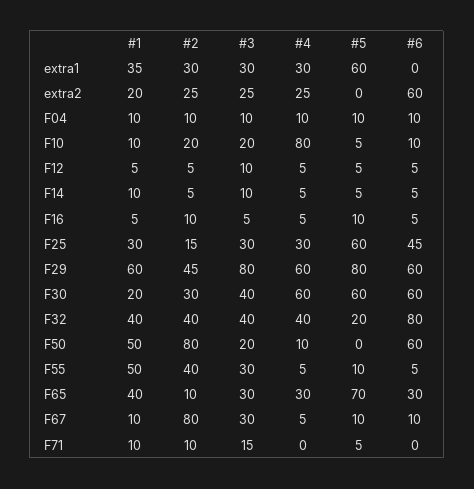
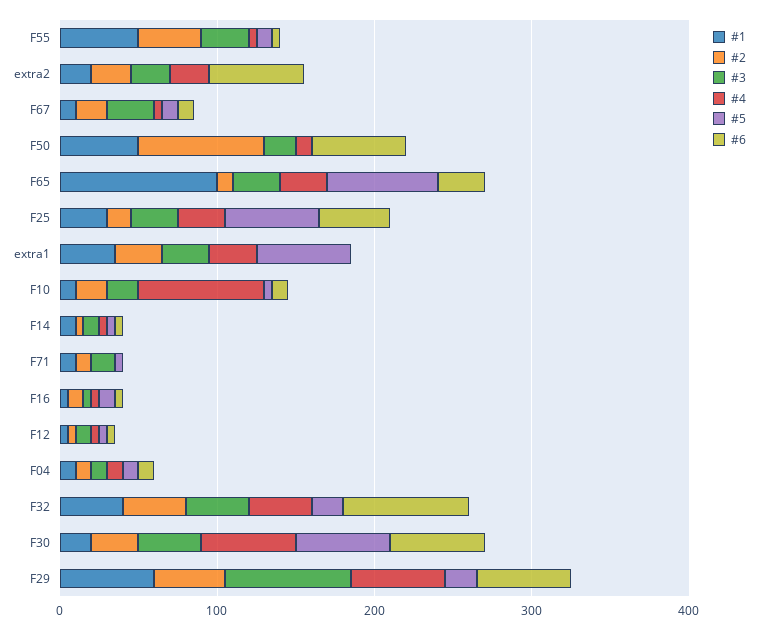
  {
    "#1": {
      "extra1": 35,
      "extra2": 20,
      "F04": 10,
      "F10": 10,
      "F12": 5,
      "F14": 10,
      "F16": 5,
      "F25": 30,
      "F29": 60,
      "F30": 20,
      "F32": 40,
      "F50": 50,
      "F55": 50,
-     "F65": 40,
+     "F65": 100,
      "F67": 10,
      "F71": 10
    },
    "#2": {
      "extra1": 30,
      "extra2": 25,
      "F04": 10,
      "F10": 20,
      "F12": 5,
      "F14": 5,
      "F16": 10,
      "F25": 15,
      "F29": 45,
      "F30": 30,
      "F32": 40,
      "F50": 80,
      "F55": 40,
      "F65": 10,
-     "F67": 80,
+     "F67": 20,
      "F71": 10
    },
    "#3": {
      "extra1": 30,
      "extra2": 25,
      "F04": 10,
      "F10": 20,
      "F12": 10,
      "F14": 10,
      "F16": 5,
      "F25": 30,
      "F29": 80,
      "F30": 40,
      "F32": 40,
      "F50": 20,
      "F55": 30,
      "F65": 30,
      "F67": 30,
      "F71": 15
    },
    "#4": {
      "extra1": 30,
      "extra2": 25,
      "F04": 10,
      "F10": 80,
      "F12": 5,
      "F14": 5,
      "F16": 5,
      "F25": 30,
      "F29": 60,
      "F30": 60,
      "F32": 40,
      "F50": 10,
      "F55": 5,
      "F65": 30,
      "F67": 5,
      "F71": 0
    },
    "#5": {
      "extra1": 60,
      "extra2": 0,
      "F04": 10,
      "F10": 5,
      "F12": 5,
      "F14": 5,
      "F16": 10,
      "F25": 60,
-     "F29": 80,
+     "F29": 20,
      "F30": 60,
      "F32": 20,
      "F50": 0,
      "F55": 10,
      "F65": 70,
      "F67": 10,
      "F71": 5
    },
    "#6": {
      "extra1": 0,
      "extra2": 60,
      "F04": 10,
      "F10": 10,
      "F12": 5,
      "F14": 5,
      "F16": 5,
      "F25": 45,
      "F29": 60,
      "F30": 60,
      "F32": 80,
      "F50": 60,
      "F55": 5,
      "F65": 30,
      "F67": 10,
      "F71": 0
    }
  }

